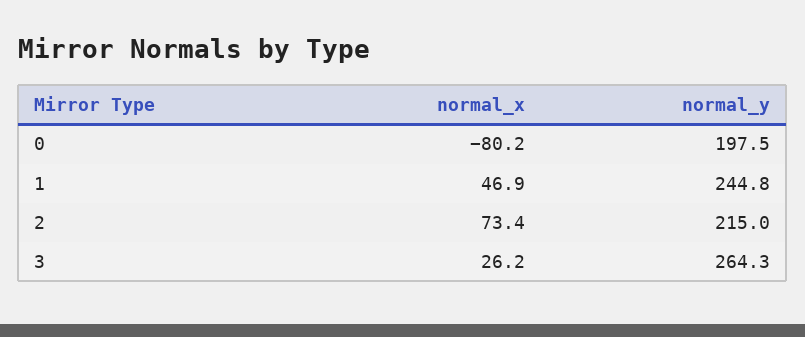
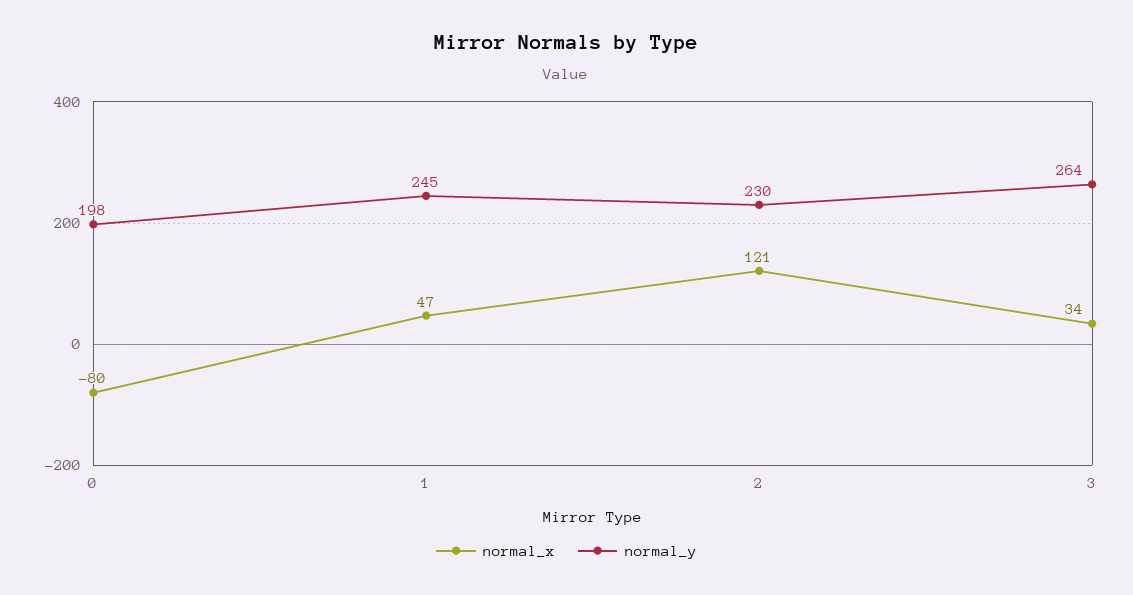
  {
    "normal_x": {
      "0": -80.2,
      "1": 46.9,
-     "2": 73.4,
+     "2": 121,
-     "3": 26.2
+     "3": 34
    },
    "normal_y": {
      "0": 197.5,
      "1": 244.8,
-     "2": 215,
+     "2": 230,
      "3": 264.3
    }
  }

